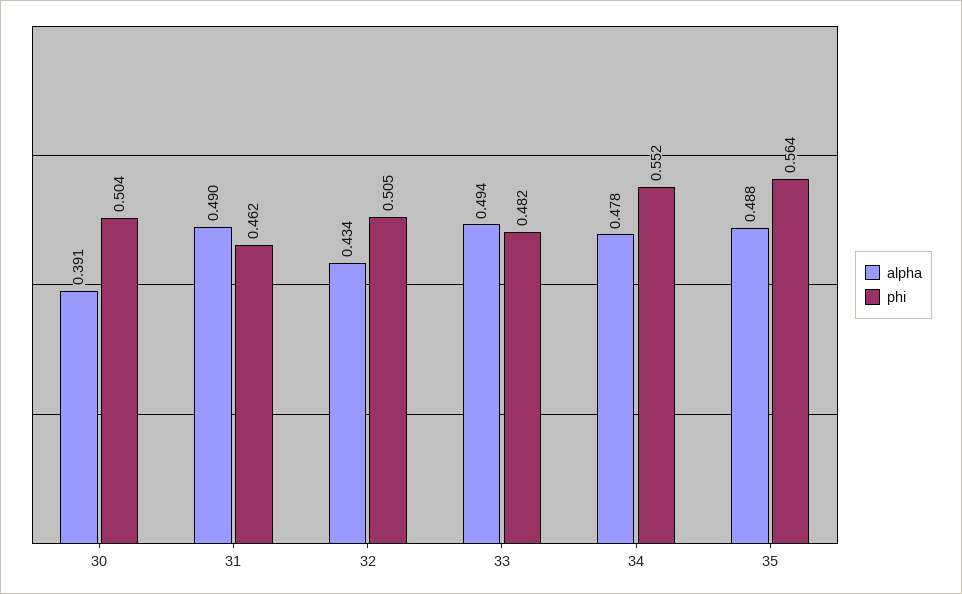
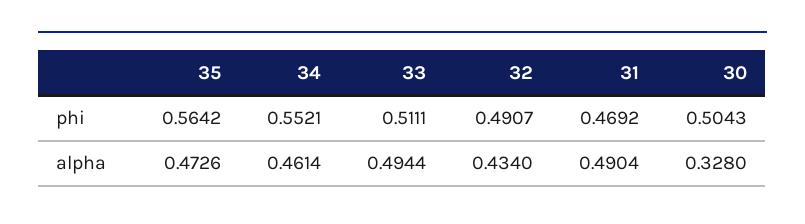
  {
    "alpha": {
-     "30": 0.391,
+     "30": 0.328,
      "31": 0.4904,
      "32": 0.434,
      "33": 0.4944,
-     "34": 0.478,
+     "34": 0.4614,
-     "35": 0.488
+     "35": 0.4726
    },
    "phi": {
      "30": 0.5043,
-     "31": 0.462,
+     "31": 0.4692,
-     "32": 0.505,
+     "32": 0.4907,
-     "33": 0.482,
+     "33": 0.5111,
      "34": 0.5521,
      "35": 0.5642
    }
  }

